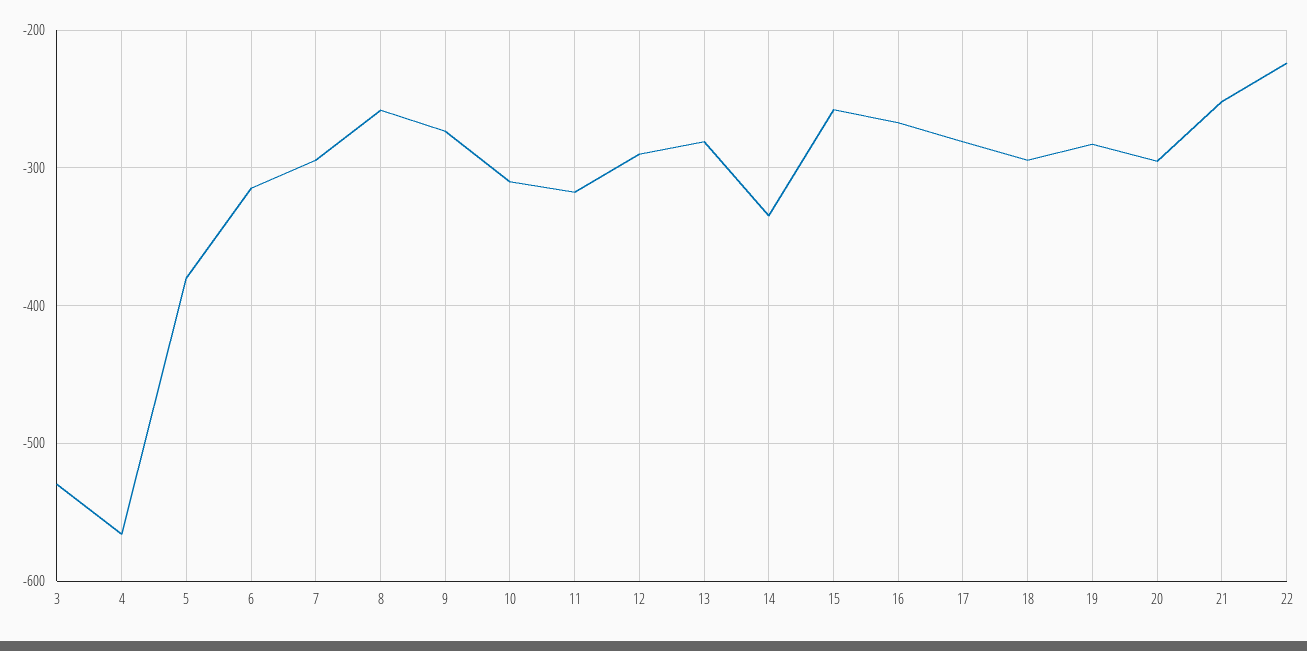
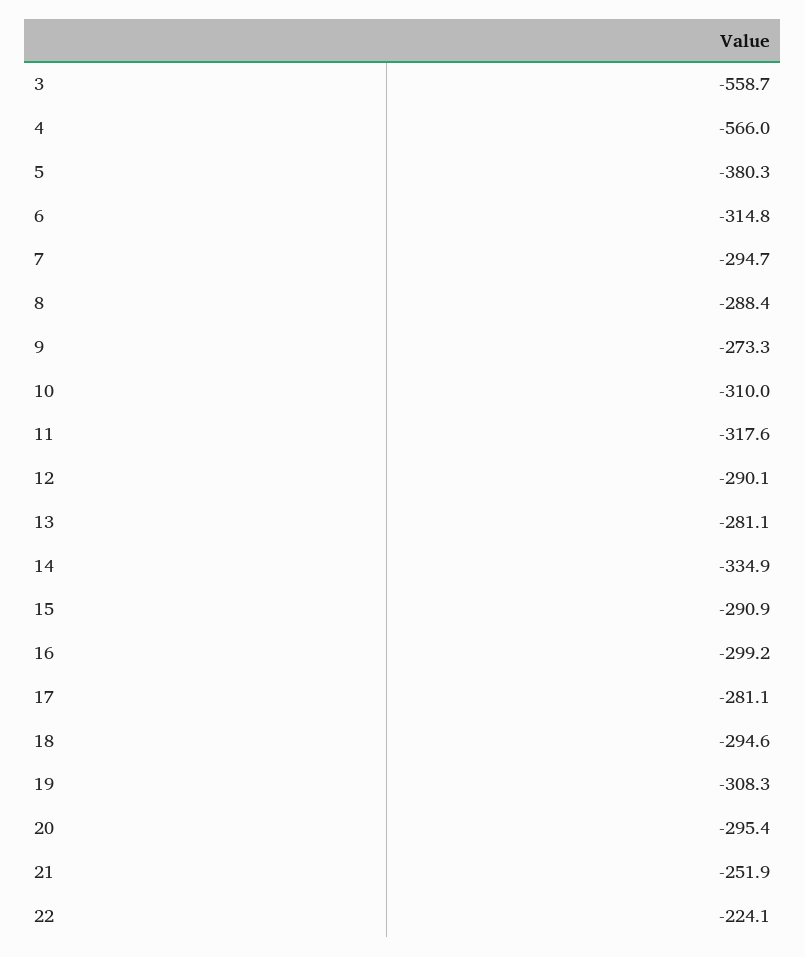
  {
-   "3": -530,
+   "3": -558.7,
    "4": -566,
    "5": -380.3,
    "6": -314.8,
    "7": -294.7,
-   "8": -260,
+   "8": -288.4,
    "9": -273.3,
    "10": -310,
    "11": -317.6,
    "12": -290.1,
    "13": -281.1,
    "14": -334.9,
-   "15": -260,
+   "15": -290.9,
-   "16": -270,
+   "16": -299.2,
    "17": -281.1,
    "18": -294.6,
-   "19": -280,
+   "19": -308.3,
    "20": -295.4,
    "21": -251.9,
    "22": -224.1
  }

